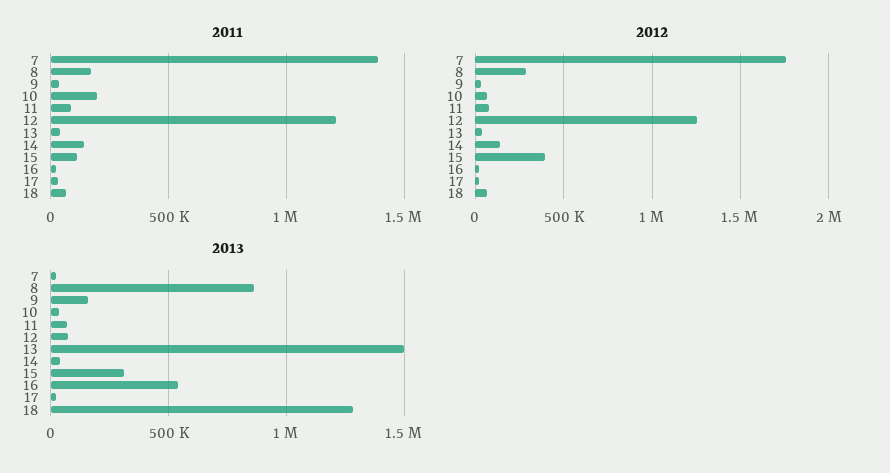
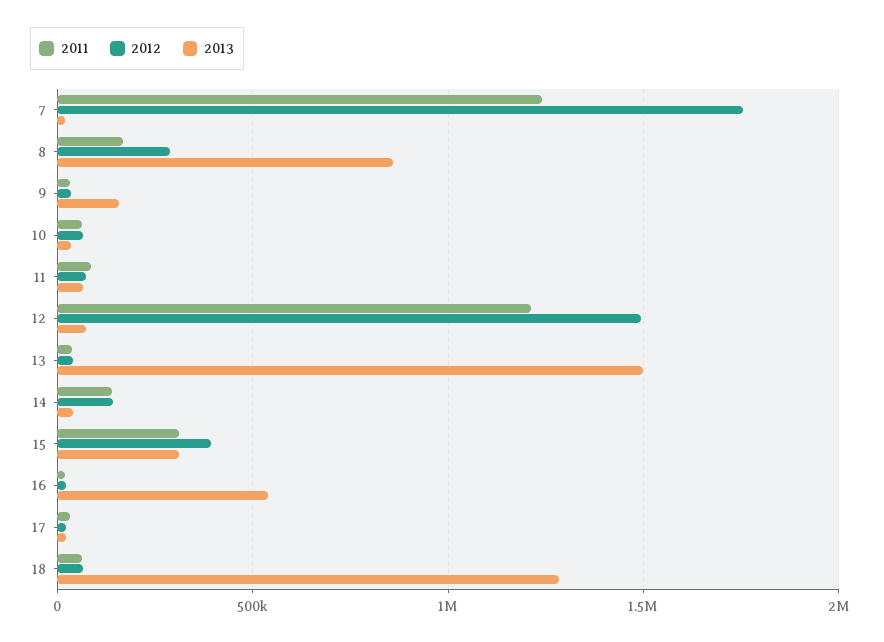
  {
    "2011": {
-     "7": 1400000,
+     "7": 1250000,
      "8": 150000,
      "9": 50000,
-     "10": 200000,
+     "10": 50000,
      "11": 100000,
      "12": 1200000,
      "13": 50000,
      "14": 150000,
-     "15": 100000,
+     "15": 300000,
      "16": 0,
      "17": 50000,
      "18": 50000
    },
    "2012": {
      "7": 1750000,
      "8": 300000,
      "9": 50000,
      "10": 50000,
      "11": 50000,
-     "12": 1250000,
+     "12": 1500000,
      "13": 50000,
      "14": 150000,
      "15": 400000,
      "16": 0,
      "17": 0,
      "18": 50000
    },
    "2013": {
      "7": 0,
      "8": 850000,
      "9": 150000,
      "10": 50000,
      "11": 50000,
      "12": 50000,
      "13": 1500000,
      "14": 50000,
      "15": 300000,
      "16": 550000,
      "17": 0,
      "18": 1300000
    }
  }

